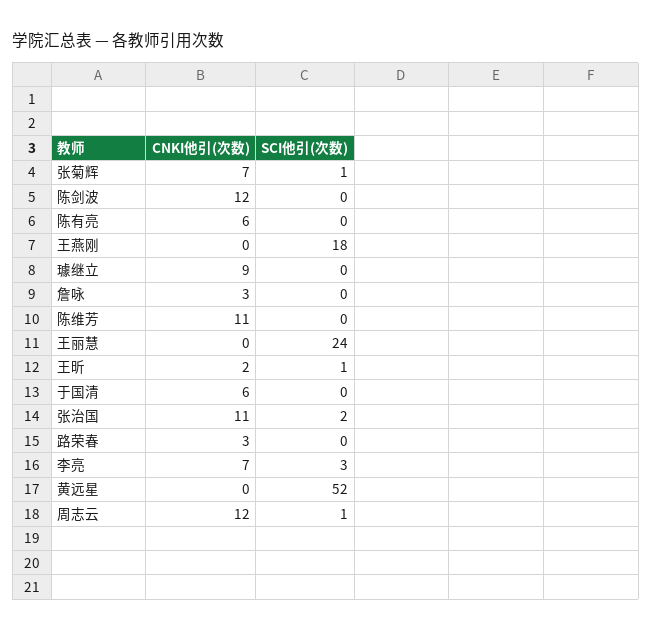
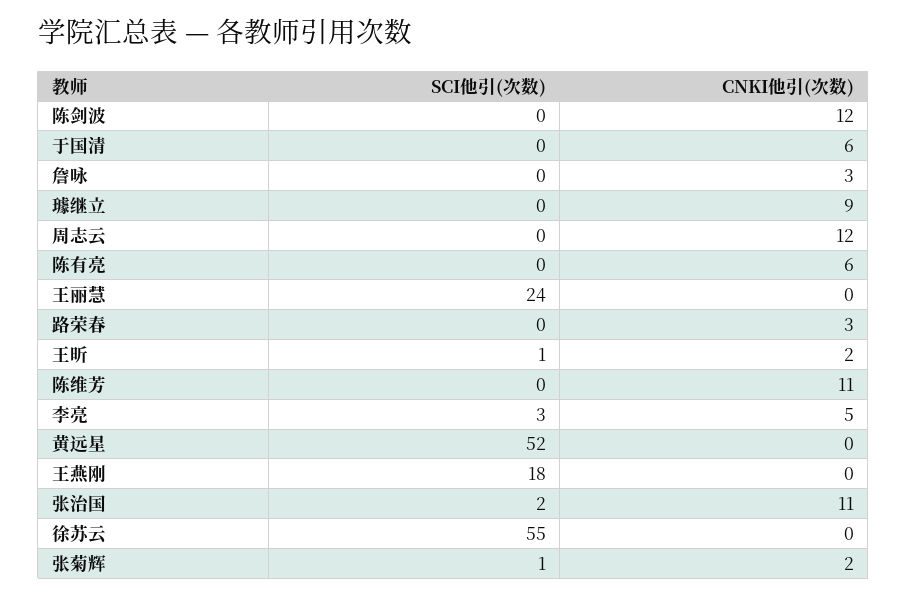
  {
    "CNKI他引(次数)": {
-     "张菊辉": 7,
+     "张菊辉": 2,
      "陈剑波": 12,
      "陈有亮": 6,
      "王燕刚": 0,
      "璩继立": 9,
      "詹咏": 3,
      "陈维芳": 11,
      "王丽慧": 0,
      "王昕": 2,
      "于国清": 6,
      "张治国": 11,
      "路荣春": 3,
-     "李亮": 7,
+     "李亮": 5,
      "黄远星": 0,
-     "周志云": 12
+     "周志云": 12,
+     "徐苏云": 0
    },
    "SCI他引(次数)": {
      "张菊辉": 1,
      "陈剑波": 0,
      "陈有亮": 0,
      "王燕刚": 18,
      "璩继立": 0,
      "詹咏": 0,
      "陈维芳": 0,
      "王丽慧": 24,
      "王昕": 1,
      "于国清": 0,
      "张治国": 2,
      "路荣春": 0,
      "李亮": 3,
      "黄远星": 52,
-     "周志云": 1
+     "周志云": 0,
+     "徐苏云": 55
    }
  }

